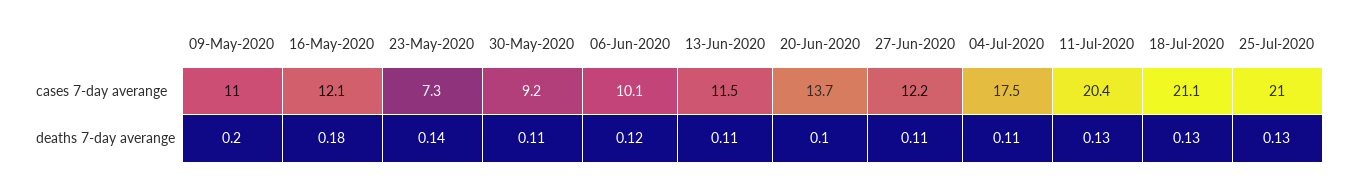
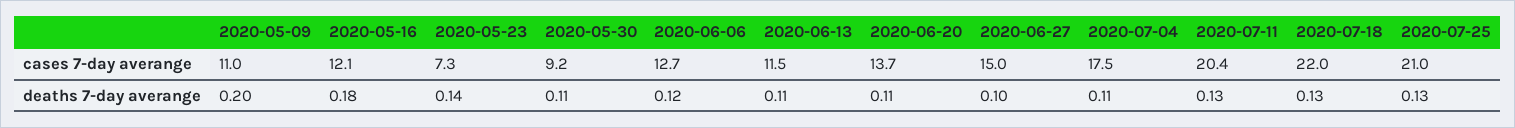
  {
    "09-May-2020": {
      "cases 7-day averange": 11,
      "deaths 7-day averange": 0.2
    },
    "16-May-2020": {
      "cases 7-day averange": 12.1,
      "deaths 7-day averange": 0.18
    },
    "23-May-2020": {
      "cases 7-day averange": 7.3,
      "deaths 7-day averange": 0.14
    },
    "30-May-2020": {
      "cases 7-day averange": 9.2,
      "deaths 7-day averange": 0.11
    },
    "06-Jun-2020": {
-     "cases 7-day averange": 10.1,
+     "cases 7-day averange": 12.7,
      "deaths 7-day averange": 0.12
    },
    "13-Jun-2020": {
      "cases 7-day averange": 11.5,
      "deaths 7-day averange": 0.11
    },
    "20-Jun-2020": {
      "cases 7-day averange": 13.7,
-     "deaths 7-day averange": 0.1
+     "deaths 7-day averange": 0.11
    },
    "27-Jun-2020": {
-     "cases 7-day averange": 12.2,
+     "cases 7-day averange": 15,
-     "deaths 7-day averange": 0.11
+     "deaths 7-day averange": 0.1
    },
    "04-Jul-2020": {
      "cases 7-day averange": 17.5,
      "deaths 7-day averange": 0.11
    },
    "11-Jul-2020": {
      "cases 7-day averange": 20.4,
      "deaths 7-day averange": 0.13
    },
    "18-Jul-2020": {
-     "cases 7-day averange": 21.1,
+     "cases 7-day averange": 22,
      "deaths 7-day averange": 0.13
    },
    "25-Jul-2020": {
      "cases 7-day averange": 21,
      "deaths 7-day averange": 0.13
    }
  }

